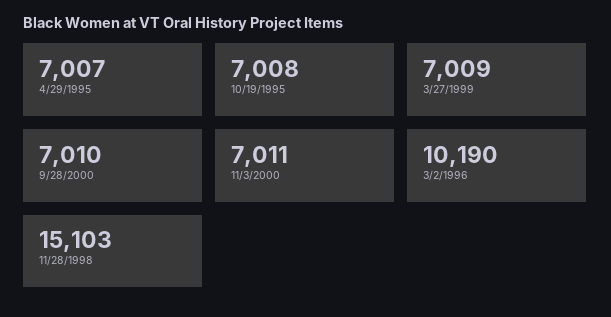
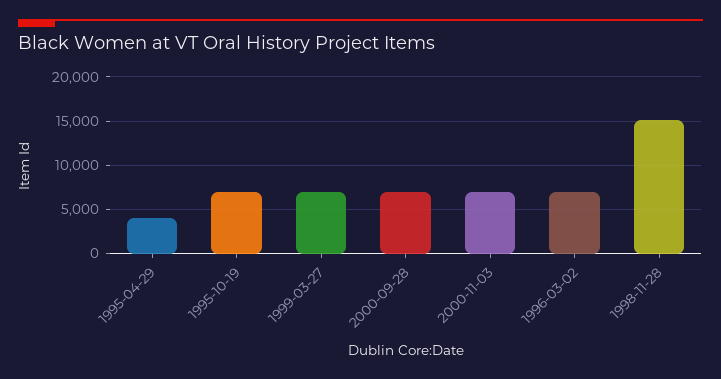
  {
-   "4/29/1995": 7007,
+   "4/29/1995": 4000,
    "10/19/1995": 7008,
    "3/27/1999": 7009,
    "9/28/2000": 7010,
    "11/3/2000": 7011,
-   "3/2/1996": 10190,
+   "3/2/1996": 7000,
    "11/28/1998": 15103
  }

